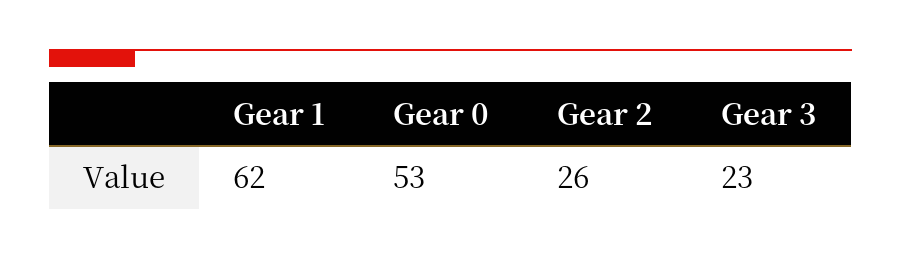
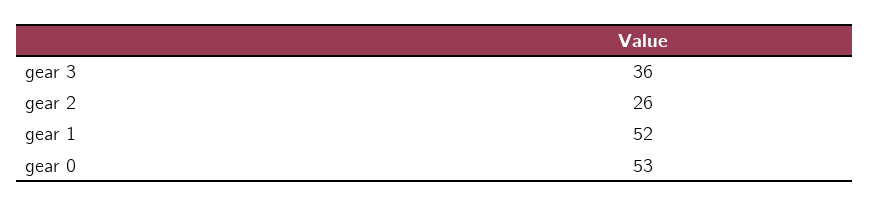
  {
-   "Gear 1": 62,
+   "Gear 1": 52,
    "Gear 0": 53,
    "Gear 2": 26,
-   "Gear 3": 23
+   "Gear 3": 36
  }

